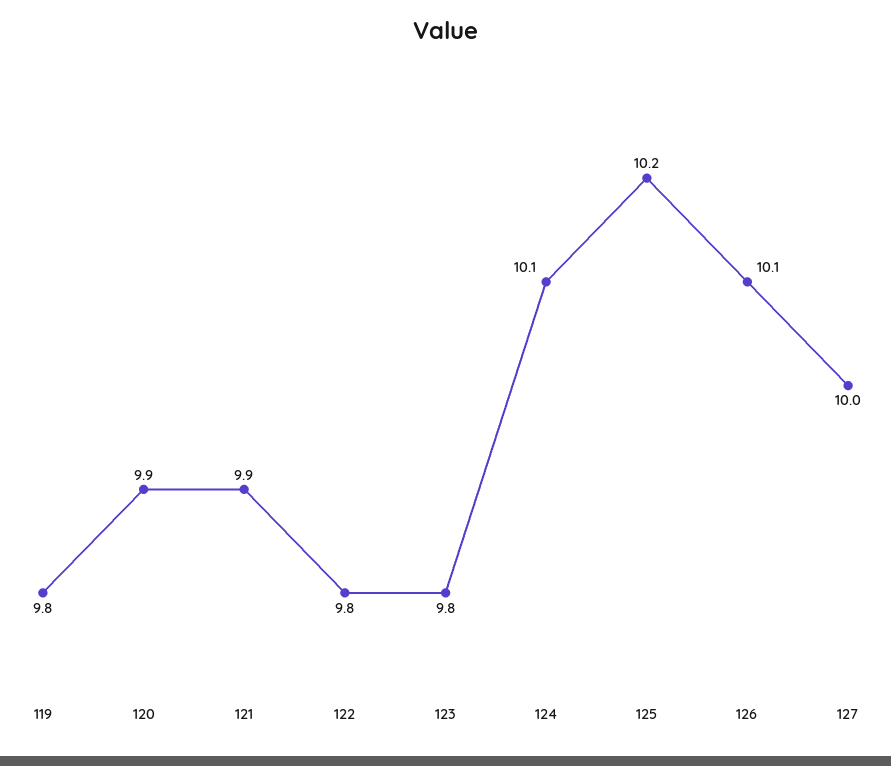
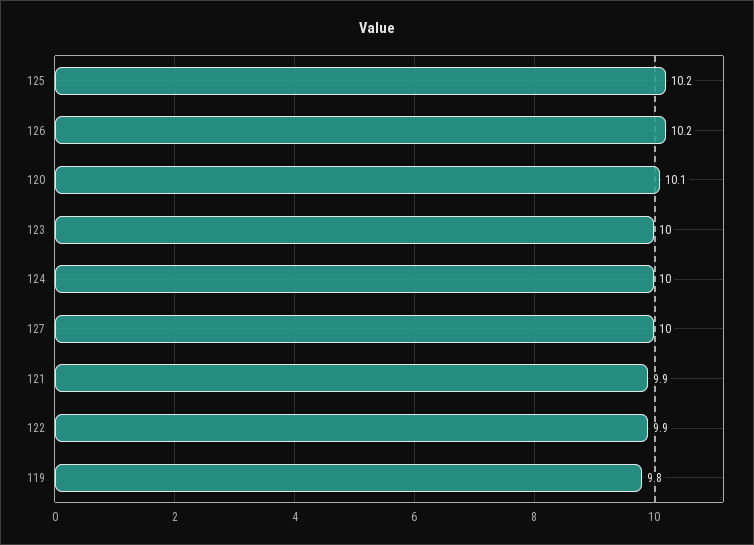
  {
    "119": 9.8,
-   "120": 9.9,
+   "120": 10.1,
    "121": 9.9,
-   "122": 9.8,
+   "122": 9.9,
-   "123": 9.8,
+   "123": 10,
-   "124": 10.1,
+   "124": 10,
    "125": 10.2,
-   "126": 10.1,
+   "126": 10.2,
    "127": 10
  }

